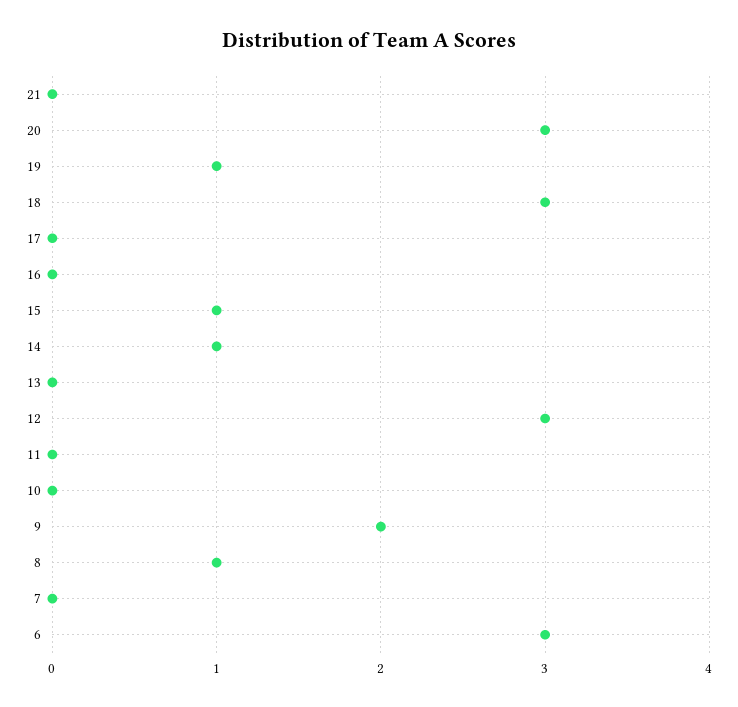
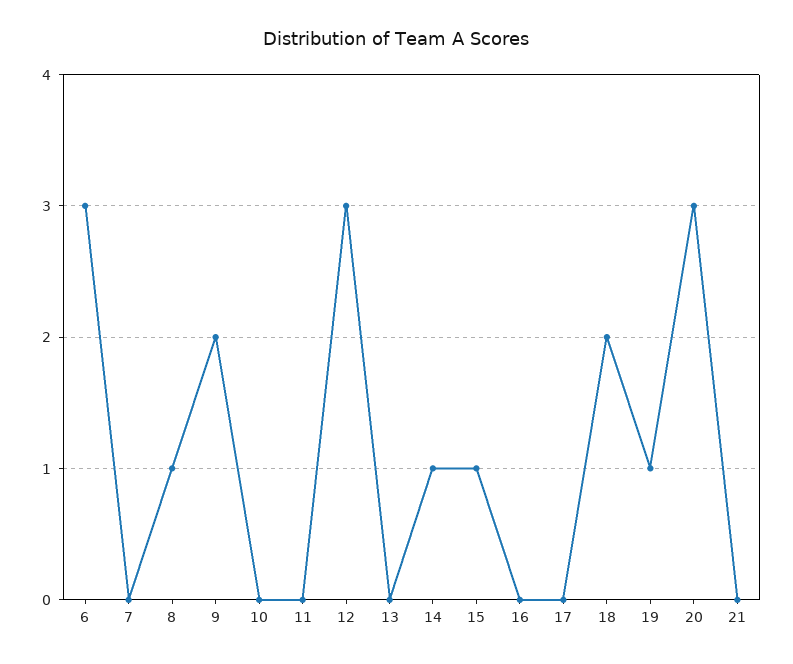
  {
    "21": 0,
    "20": 3,
    "19": 1,
-   "18": 3,
+   "18": 2,
    "17": 0,
    "16": 0,
    "15": 1,
    "14": 1,
    "13": 0,
    "12": 3,
    "11": 0,
    "10": 0,
    "9": 2,
    "8": 1,
    "7": 0,
    "6": 3
  }

